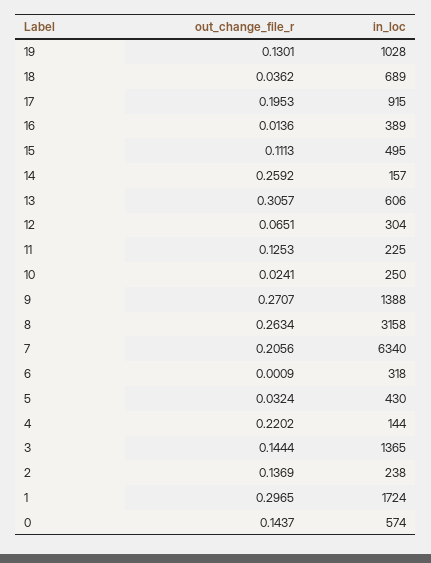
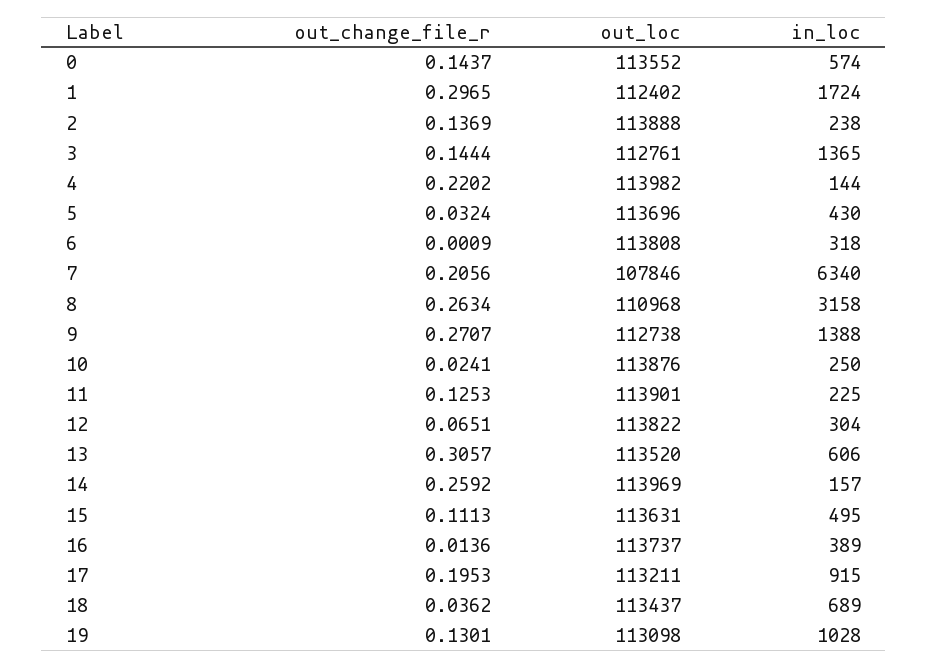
  {
    "out_change_file_r": {
      "19": 0.1301,
      "18": 0.0362,
      "17": 0.1953,
      "16": 0.0136,
      "15": 0.1113,
      "14": 0.2592,
      "13": 0.3057,
      "12": 0.0651,
      "11": 0.1253,
      "10": 0.0241,
      "9": 0.2707,
      "8": 0.2634,
      "7": 0.2056,
      "6": 0.0009,
      "5": 0.0324,
      "4": 0.2202,
      "3": 0.1444,
      "2": 0.1369,
      "1": 0.2965,
      "0": 0.1437
    },
    "in_loc": {
      "19": 1028,
      "18": 689,
      "17": 915,
      "16": 389,
      "15": 495,
      "14": 157,
      "13": 606,
      "12": 304,
      "11": 225,
      "10": 250,
      "9": 1388,
      "8": 3158,
      "7": 6340,
      "6": 318,
      "5": 430,
      "4": 144,
      "3": 1365,
      "2": 238,
      "1": 1724,
      "0": 574
-   }
+   },
+   "out_loc": {
+     "0": 113552,
+     "1": 112402,
+     "2": 113888,
+     "3": 112761,
+     "4": 113982,
+     "5": 113696,
+     "6": 113808,
+     "7": 107846,
+     "8": 110968,
+     "9": 112738,
+     "10": 113876,
+     "11": 113901,
+     "12": 113822,
+     "13": 113520,
+     "14": 113969,
+     "15": 113631,
+     "16": 113737,
+     "17": 113211,
+     "18": 113437,
+     "19": 113098
+   }
  }

